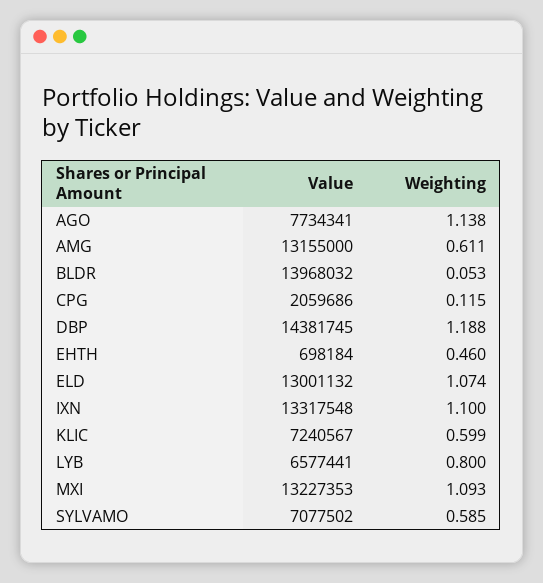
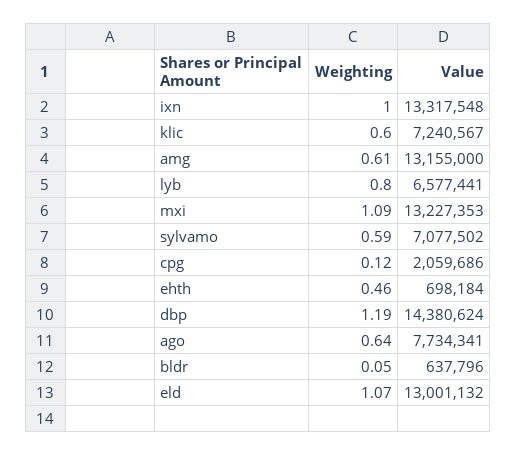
  {
    "Value": {
      "AGO": 7734341,
      "AMG": 13155000,
-     "BLDR": 13968032,
+     "BLDR": 637796,
      "CPG": 2059686,
-     "DBP": 14381745,
+     "DBP": 14380624,
      "EHTH": 698184,
      "ELD": 13001132,
      "IXN": 13317548,
      "KLIC": 7240567,
      "LYB": 6577441,
      "MXI": 13227353,
      "SYLVAMO": 7077502
    },
    "Weighting": {
-     "AGO": 1.138,
+     "AGO": 0.64,
      "AMG": 0.611,
      "BLDR": 0.053,
      "CPG": 0.115,
      "DBP": 1.188,
      "EHTH": 0.46,
      "ELD": 1.074,
-     "IXN": 1.1,
+     "IXN": 1,
      "KLIC": 0.599,
      "LYB": 0.8,
      "MXI": 1.093,
      "SYLVAMO": 0.585
    }
  }

